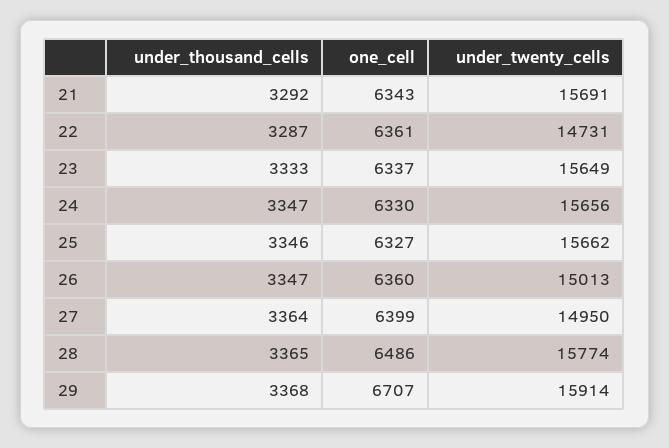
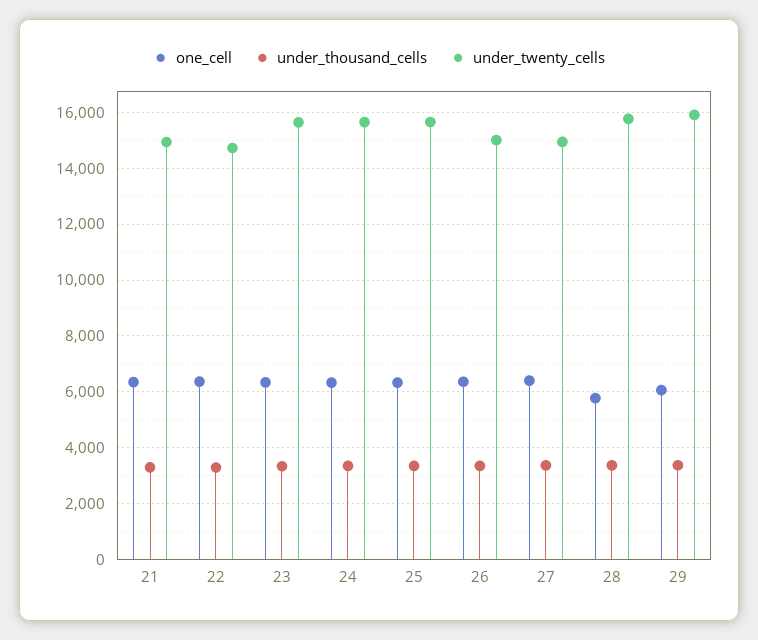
  {
    "under_thousand_cells": {
      "21": 3292,
      "22": 3287,
      "23": 3333,
      "24": 3347,
      "25": 3346,
      "26": 3347,
      "27": 3364,
      "28": 3365,
      "29": 3368
    },
    "one_cell": {
      "21": 6343,
      "22": 6361,
      "23": 6337,
      "24": 6330,
      "25": 6327,
      "26": 6360,
      "27": 6399,
-     "28": 6486,
+     "28": 5750,
-     "29": 6707
+     "29": 6000
    },
    "under_twenty_cells": {
-     "21": 15691,
+     "21": 15000,
      "22": 14731,
      "23": 15649,
      "24": 15656,
      "25": 15662,
      "26": 15013,
      "27": 14950,
      "28": 15774,
      "29": 15914
    }
  }

